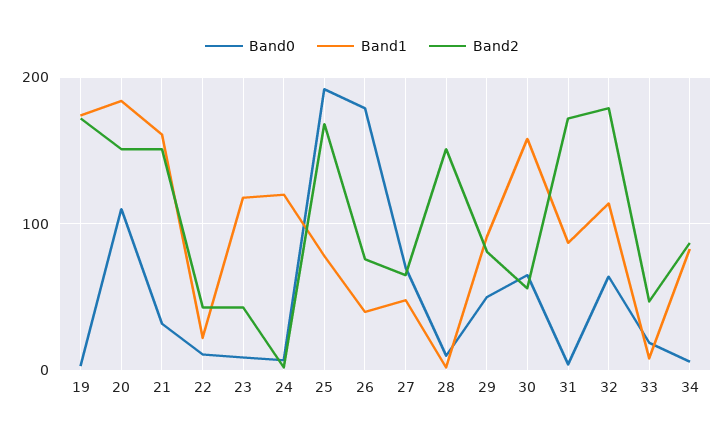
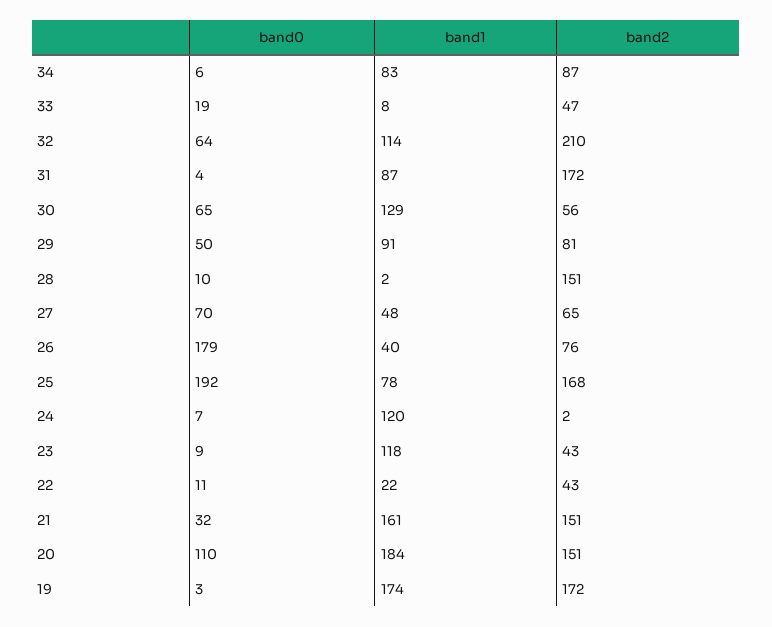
  {
    "Band0": {
      "19": 3,
      "20": 110,
      "21": 32,
      "22": 11,
      "23": 9,
      "24": 7,
      "25": 192,
      "26": 179,
      "27": 70,
      "28": 10,
      "29": 50,
      "30": 65,
      "31": 4,
      "32": 64,
      "33": 19,
      "34": 6
    },
    "Band1": {
      "19": 174,
      "20": 184,
      "21": 161,
      "22": 22,
      "23": 118,
      "24": 120,
      "25": 78,
      "26": 40,
      "27": 48,
      "28": 2,
      "29": 91,
-     "30": 160,
+     "30": 129,
      "31": 87,
      "32": 114,
      "33": 8,
      "34": 83
    },
    "Band2": {
      "19": 172,
      "20": 151,
      "21": 151,
      "22": 43,
      "23": 43,
      "24": 2,
      "25": 168,
      "26": 76,
      "27": 65,
      "28": 151,
      "29": 81,
      "30": 56,
      "31": 172,
-     "32": 180,
+     "32": 210,
      "33": 47,
      "34": 87
    }
  }

